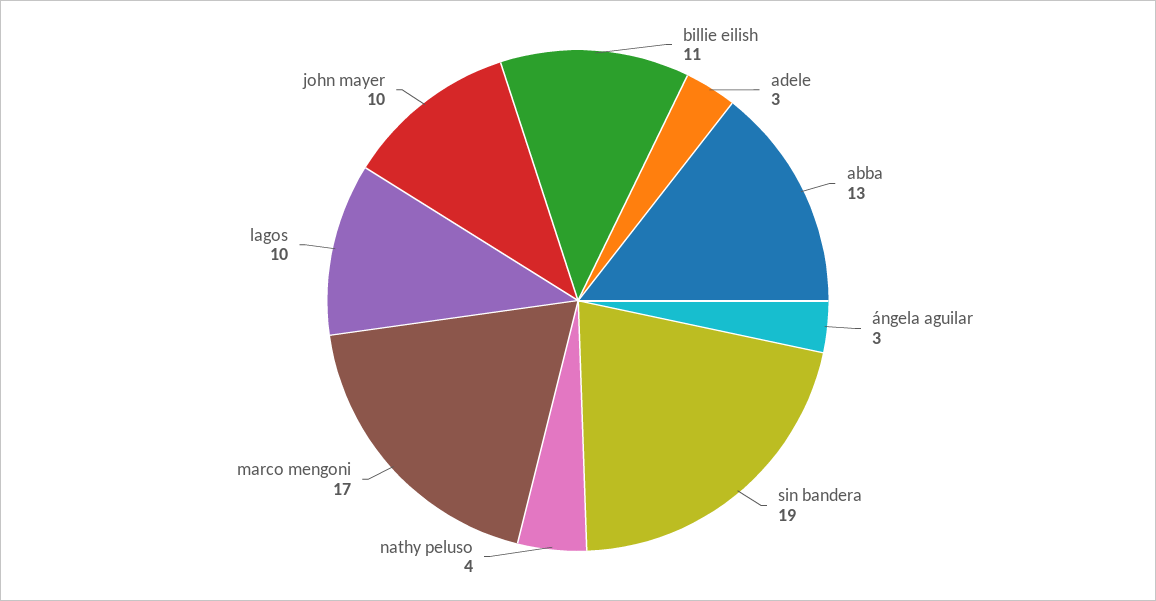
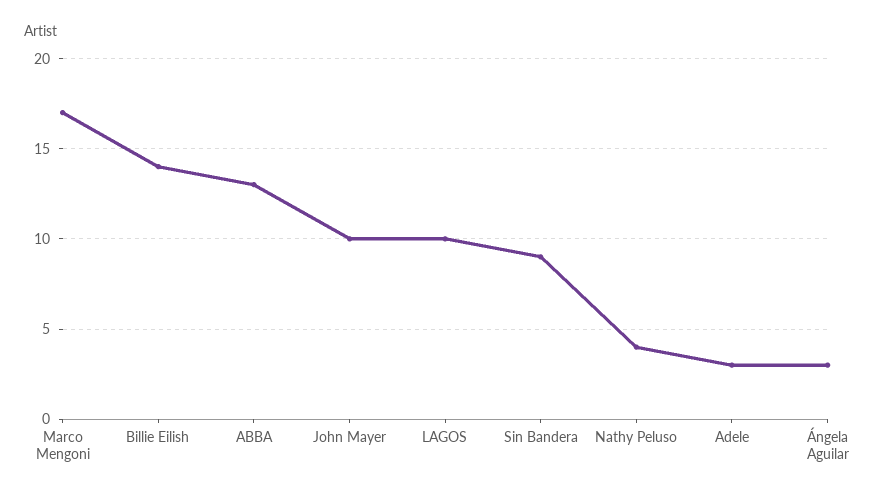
  {
-   "billie eilish": 11,
+   "billie eilish": 14,
    "adele": 3,
    "abba": 13,
    "ángela aguilar": 3,
-   "sin bandera": 19,
+   "sin bandera": 9,
    "nathy peluso": 4,
    "marco mengoni": 17,
    "lagos": 10,
    "john mayer": 10
  }

